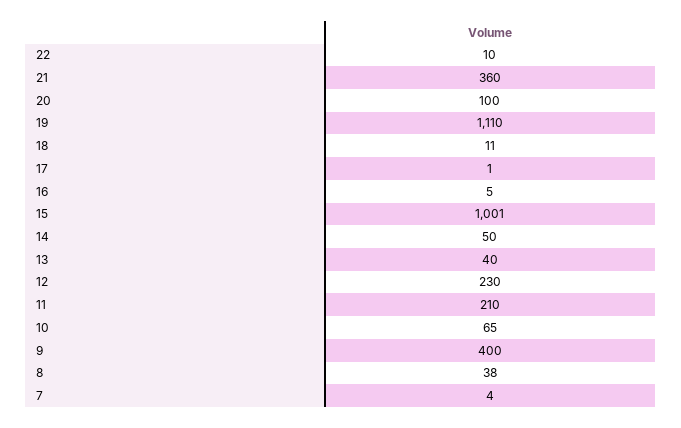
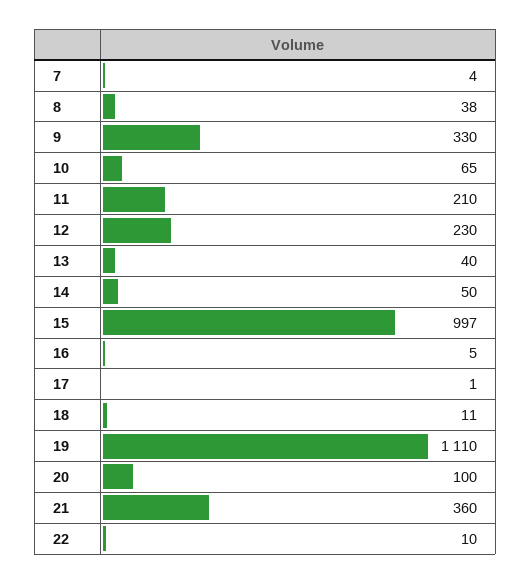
  {
    "22": 10,
    "21": 360,
    "20": 100,
    "19": 1110,
    "18": 11,
    "17": 1,
    "16": 5,
-   "15": 1001,
+   "15": 997,
    "14": 50,
    "13": 40,
    "12": 230,
    "11": 210,
    "10": 65,
-   "9": 400,
+   "9": 330,
    "8": 38,
    "7": 4
  }

